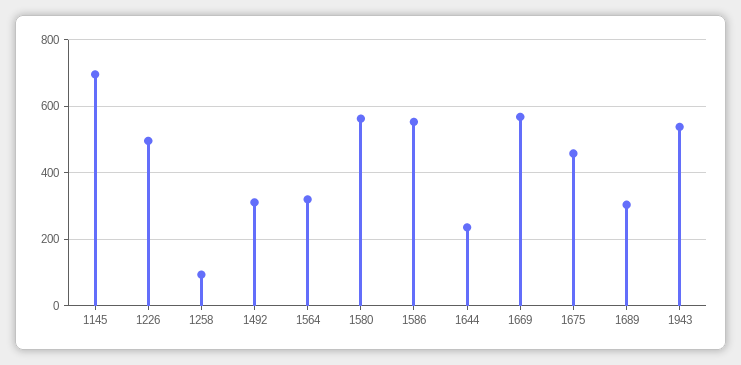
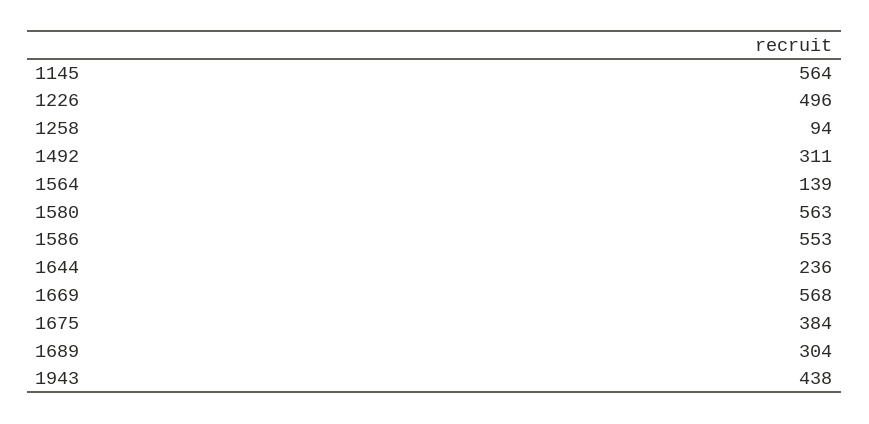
  {
-   "1145": 700,
+   "1145": 564,
    "1226": 496,
    "1258": 94,
    "1492": 311,
-   "1564": 320,
+   "1564": 139,
    "1580": 563,
    "1586": 553,
    "1644": 236,
    "1669": 568,
-   "1675": 460,
+   "1675": 384,
    "1689": 304,
-   "1943": 540
+   "1943": 438
  }

